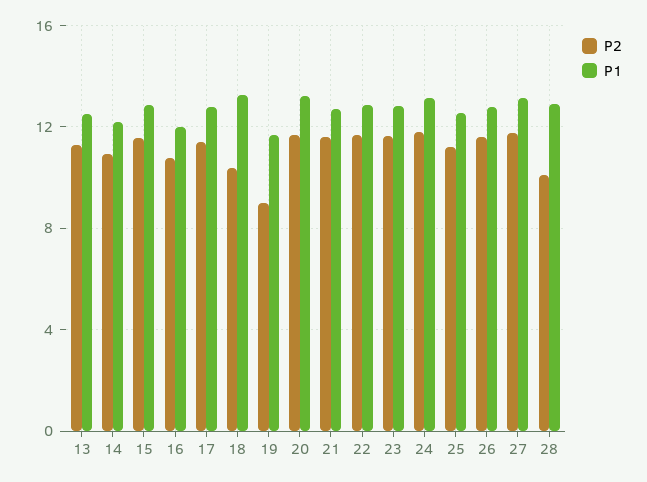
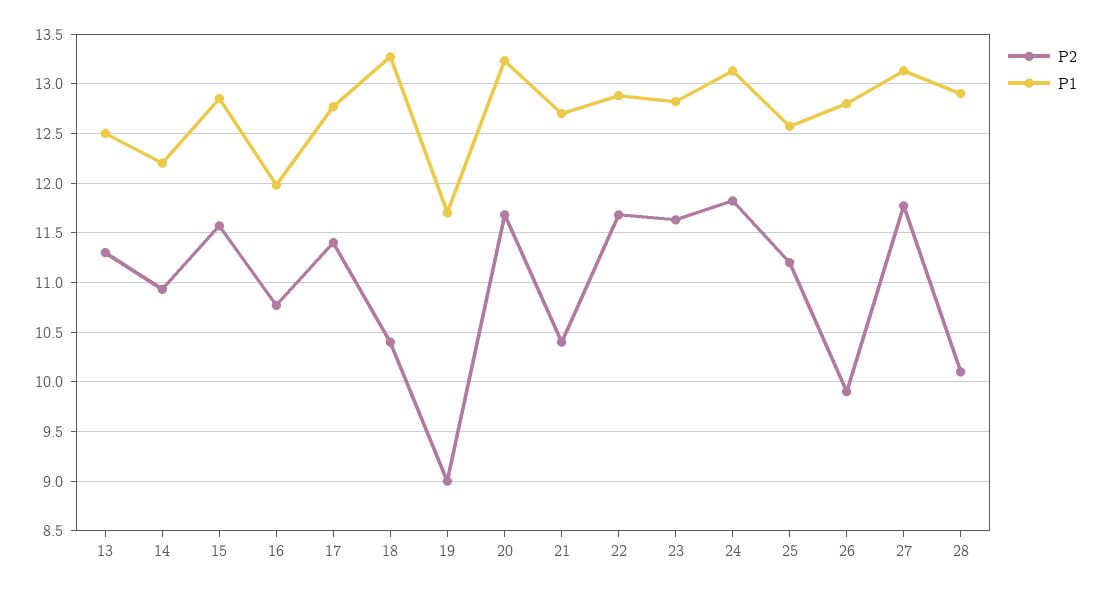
  {
    "P2": {
      "13": 11.3,
      "14": 10.9,
      "15": 11.6,
      "16": 10.8,
      "17": 11.4,
      "18": 10.4,
      "19": 9,
      "20": 11.7,
-     "21": 11.5,
+     "21": 10.4,
      "22": 11.7,
      "23": 11.6,
      "24": 11.8,
      "25": 11.2,
-     "26": 11.5,
+     "26": 9.9,
      "27": 11.8,
      "28": 10.1
    },
    "P1": {
      "13": 12.5,
      "14": 12.2,
      "15": 12.9,
      "16": 12,
      "17": 12.8,
      "18": 13.3,
      "19": 11.7,
      "20": 13.2,
      "21": 12.7,
      "22": 12.9,
      "23": 12.8,
      "24": 13.1,
      "25": 12.6,
      "26": 12.8,
      "27": 13.1,
      "28": 12.9
    }
  }

